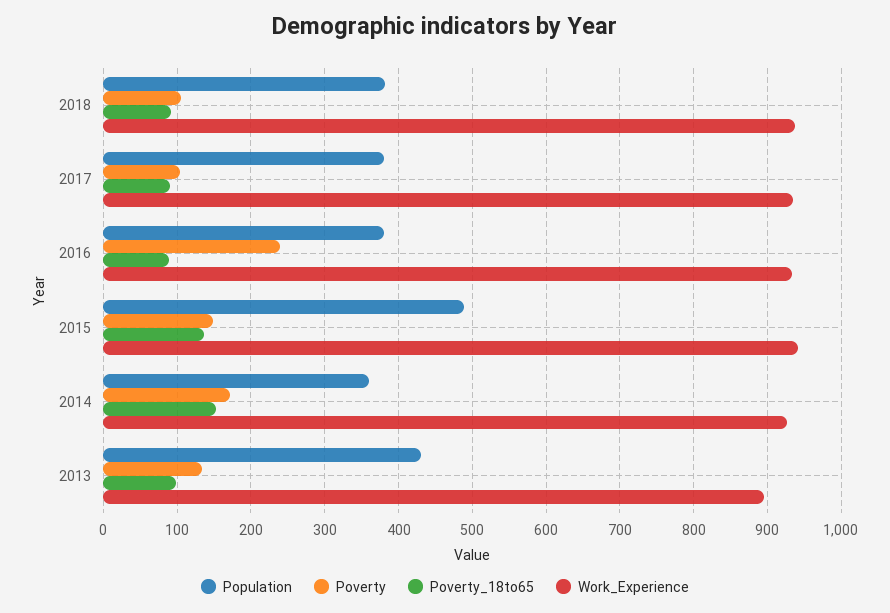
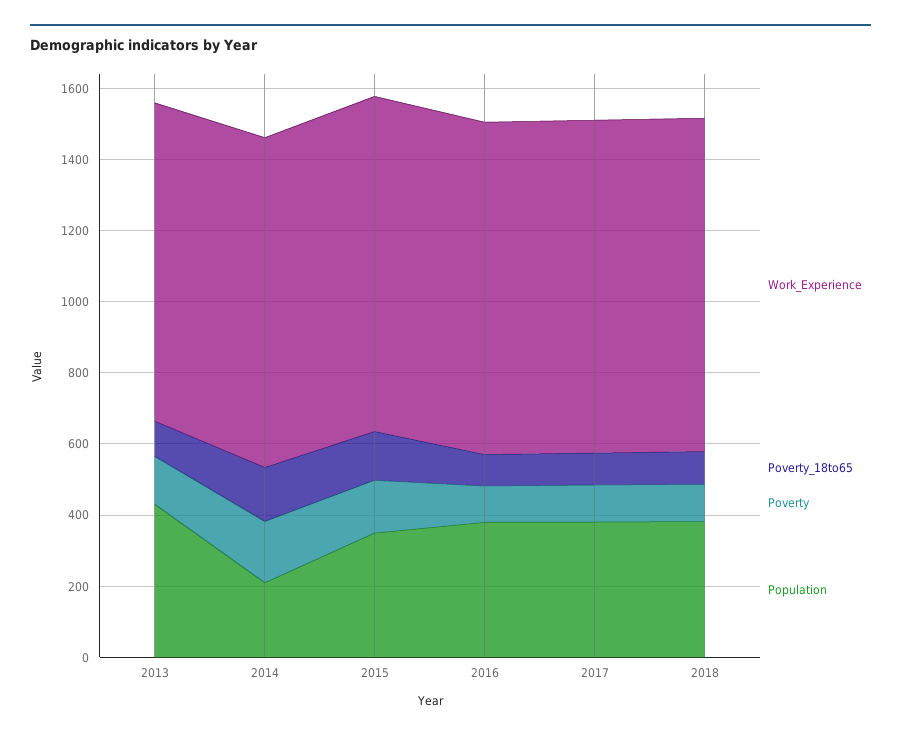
  {
    "Population": {
      "2018": 380,
      "2017": 380,
      "2016": 380,
-     "2015": 490,
+     "2015": 350,
-     "2014": 360,
+     "2014": 200,
      "2013": 430
    },
    "Poverty": {
      "2018": 110,
      "2017": 100,
-     "2016": 240,
+     "2016": 100,
      "2015": 150,
      "2014": 170,
      "2013": 130
    },
    "Poverty_18to65": {
      "2018": 90,
      "2017": 90,
      "2016": 90,
      "2015": 140,
      "2014": 150,
      "2013": 100
    },
    "Work_Experience": {
      "2018": 940,
      "2017": 940,
      "2016": 930,
      "2015": 940,
      "2014": 930,
      "2013": 900
    }
  }

